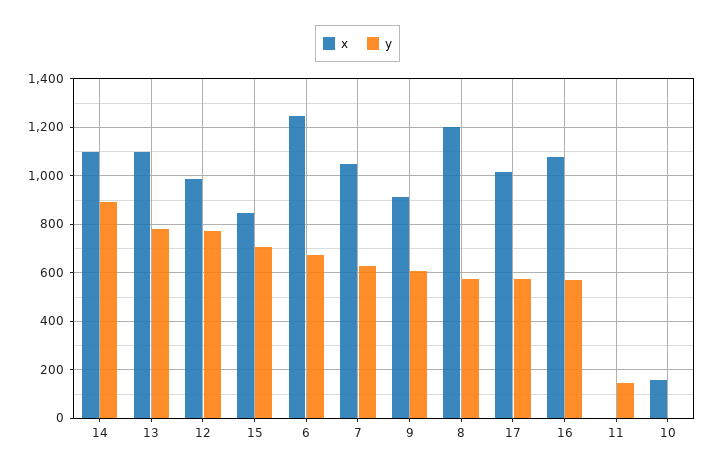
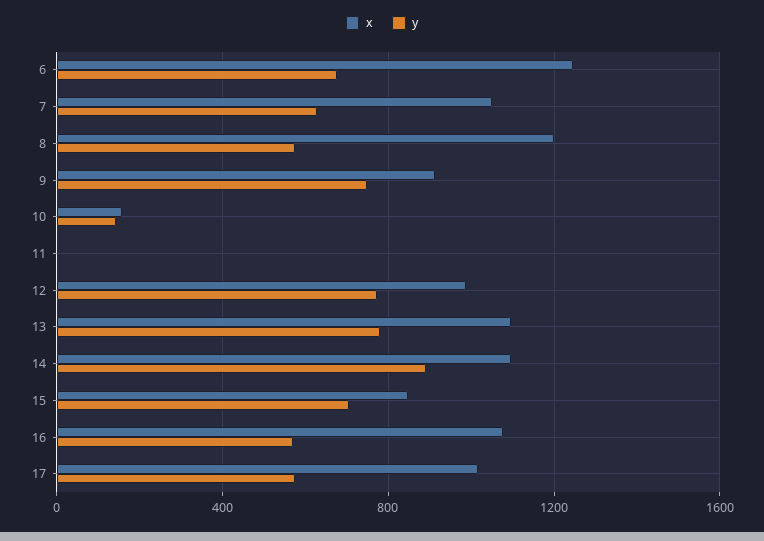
  {
    "x": {
      "14": 1100,
      "13": 1100,
      "12": 975,
      "15": 850,
      "6": 1250,
      "7": 1050,
      "9": 925,
      "8": 1200,
      "17": 1025,
      "16": 1075,
      "11": 0,
      "10": 150
    },
    "y": {
      "14": 900,
      "13": 775,
      "12": 775,
      "15": 700,
      "6": 675,
      "7": 625,
-     "9": 600,
+     "9": 750,
      "8": 575,
      "17": 575,
      "16": 575,
-     "11": 150,
+     "11": 0,
-     "10": 0
+     "10": 150
    }
  }

